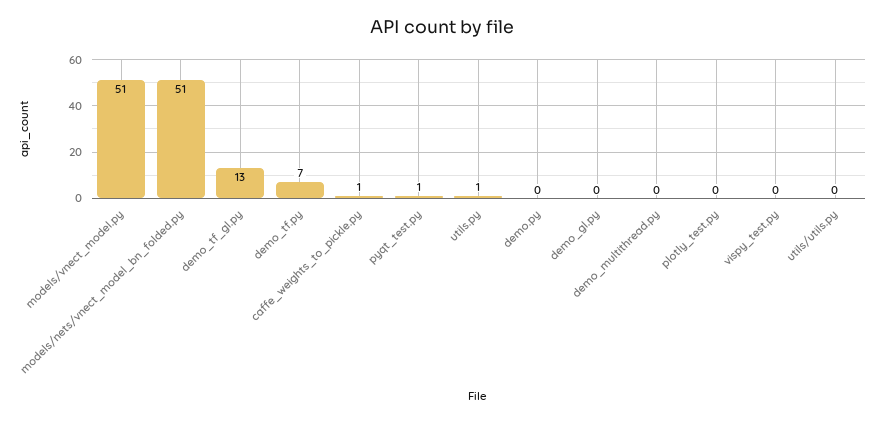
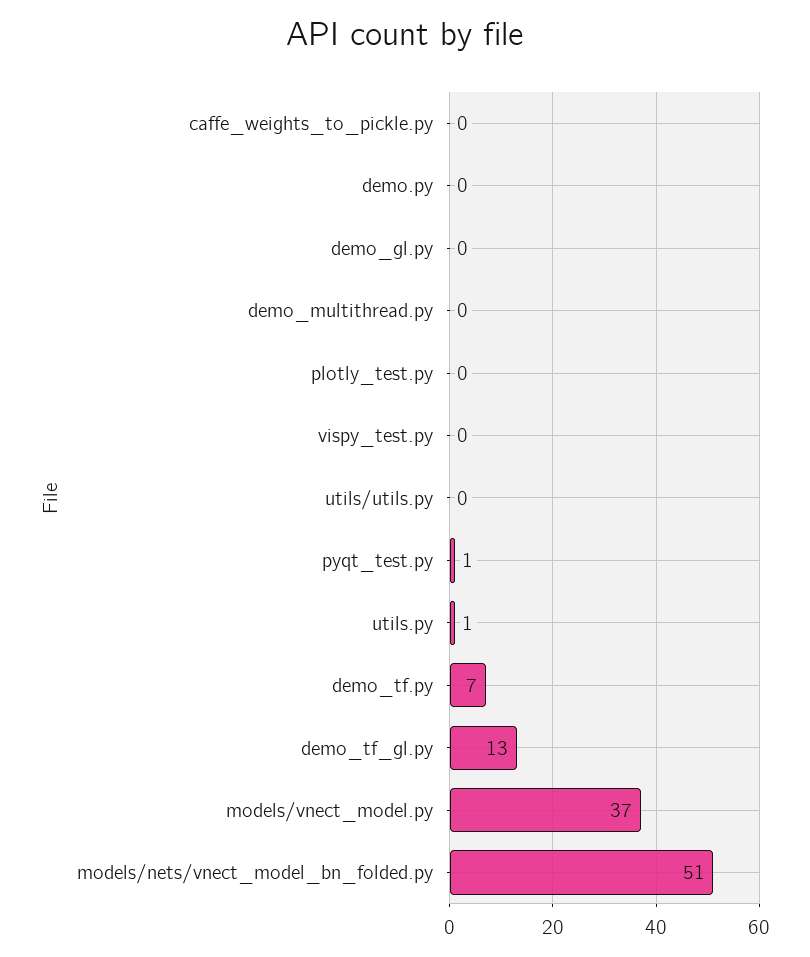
  {
-   "models/vnect_model.py": 51,
+   "models/vnect_model.py": 37,
    "models/nets/vnect_model_bn_folded.py": 51,
    "demo_tf_gl.py": 13,
    "demo_tf.py": 7,
-   "caffe_weights_to_pickle.py": 1,
+   "caffe_weights_to_pickle.py": 0,
    "pyqt_test.py": 1,
    "utils.py": 1,
    "demo.py": 0,
    "demo_gl.py": 0,
    "demo_multithread.py": 0,
    "plotly_test.py": 0,
    "vispy_test.py": 0,
    "utils/utils.py": 0
  }

